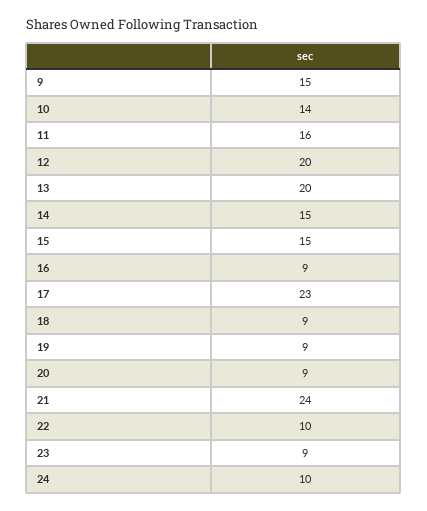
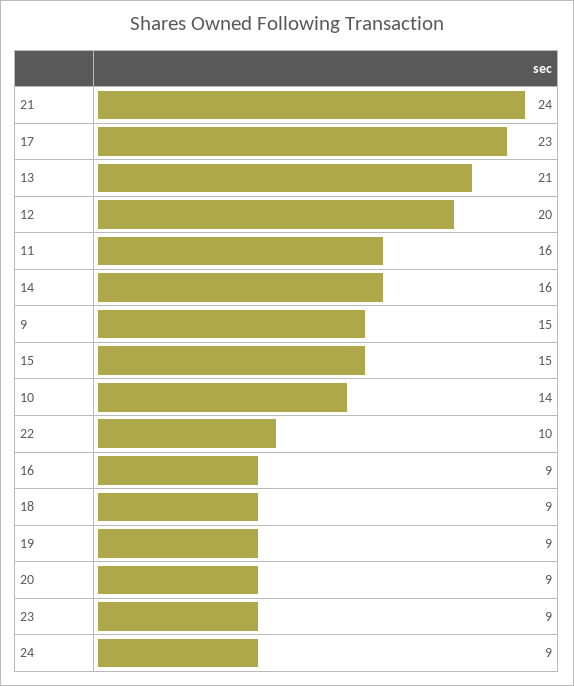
  {
    "9": 15,
    "10": 14,
    "11": 16,
    "12": 20,
-   "13": 20,
+   "13": 21,
-   "14": 15,
+   "14": 16,
    "15": 15,
    "16": 9,
    "17": 23,
    "18": 9,
    "19": 9,
    "20": 9,
    "21": 24,
    "22": 10,
    "23": 9,
-   "24": 10
+   "24": 9
  }

